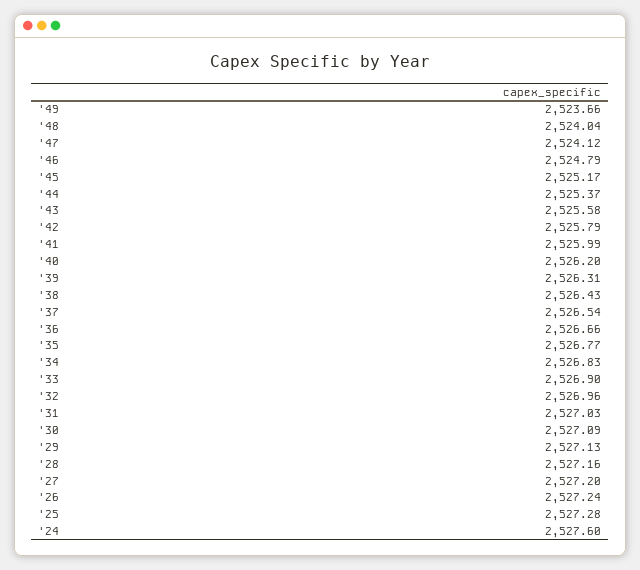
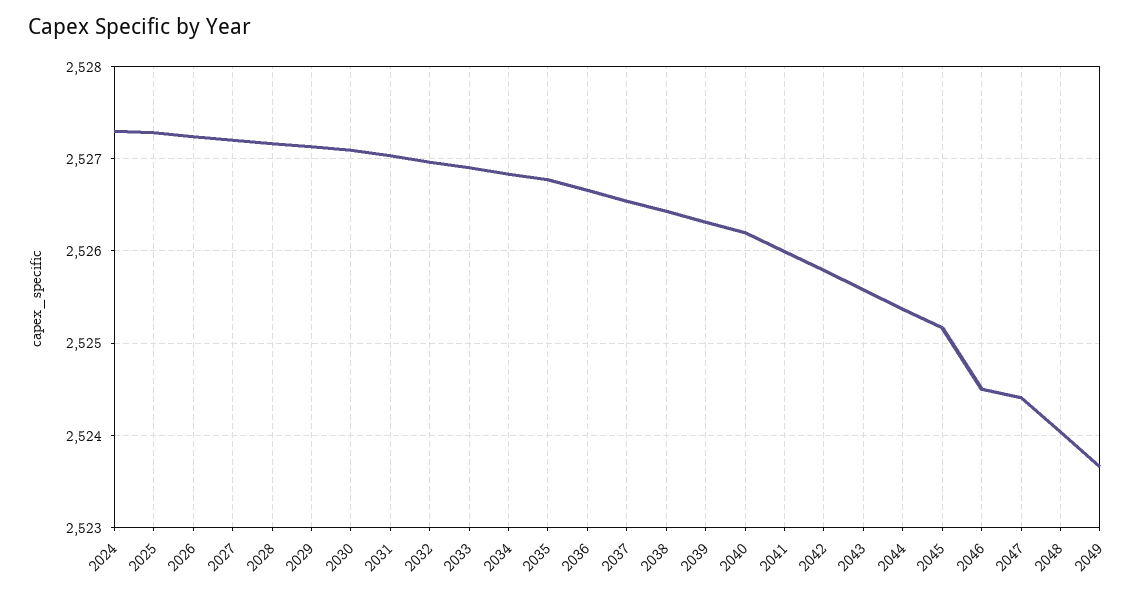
  {
    "'49": 2523.66,
    "'48": 2524.04,
-   "'47": 2524.12,
+   "'47": 2524.4,
-   "'46": 2524.79,
+   "'46": 2524.5,
    "'45": 2525.17,
    "'44": 2525.37,
    "'43": 2525.58,
    "'42": 2525.79,
    "'41": 2525.99,
    "'40": 2526.2,
    "'39": 2526.31,
    "'38": 2526.43,
    "'37": 2526.54,
    "'36": 2526.66,
    "'35": 2526.77,
    "'34": 2526.83,
    "'33": 2526.9,
    "'32": 2526.96,
    "'31": 2527.03,
    "'30": 2527.09,
    "'29": 2527.13,
    "'28": 2527.16,
    "'27": 2527.2,
    "'26": 2527.24,
    "'25": 2527.28,
-   "'24": 2527.6
+   "'24": 2527.3
  }

